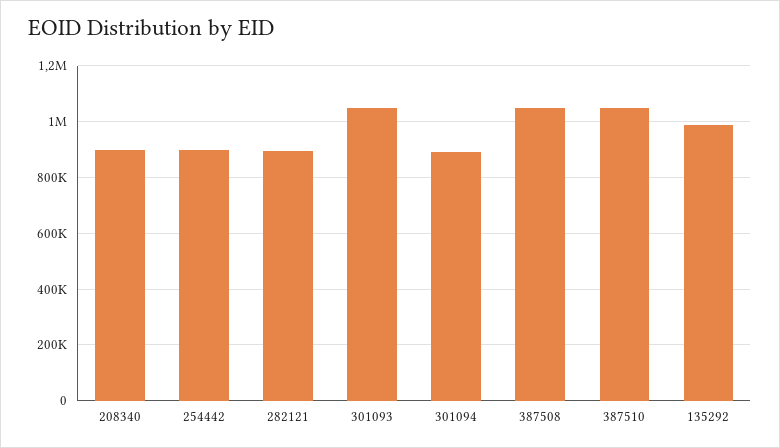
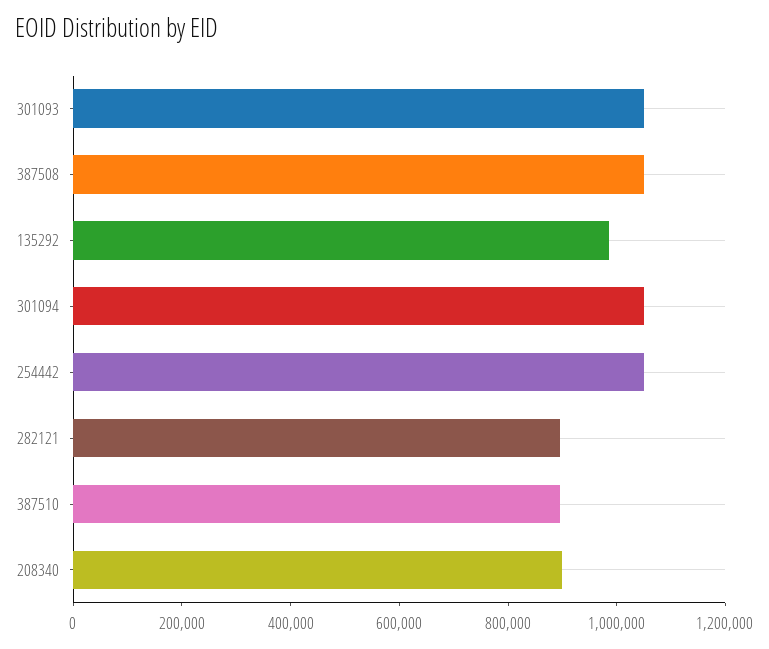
  {
    "208340": 900000,
-   "254442": 900000,
+   "254442": 1050000,
    "282121": 900000,
    "301093": 1050000,
-   "301094": 900000,
+   "301094": 1050000,
    "387508": 1050000,
-   "387510": 1050000,
+   "387510": 900000,
    "135292": 975000
  }

